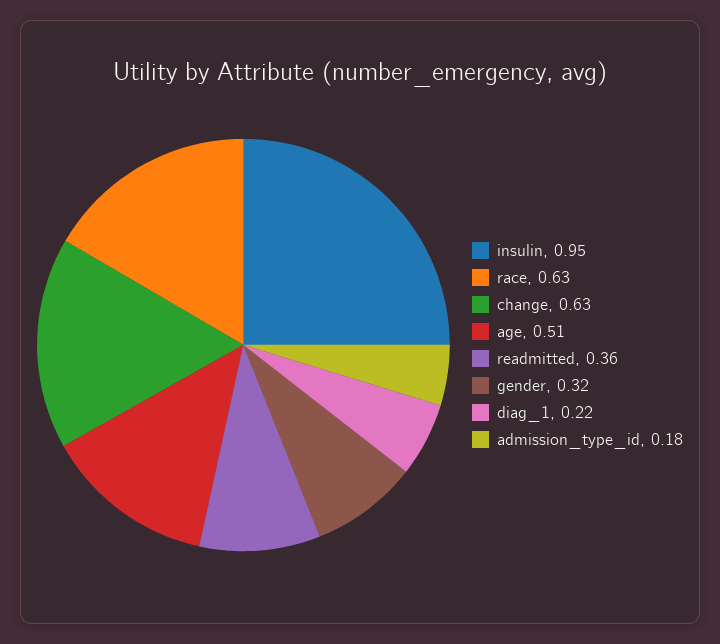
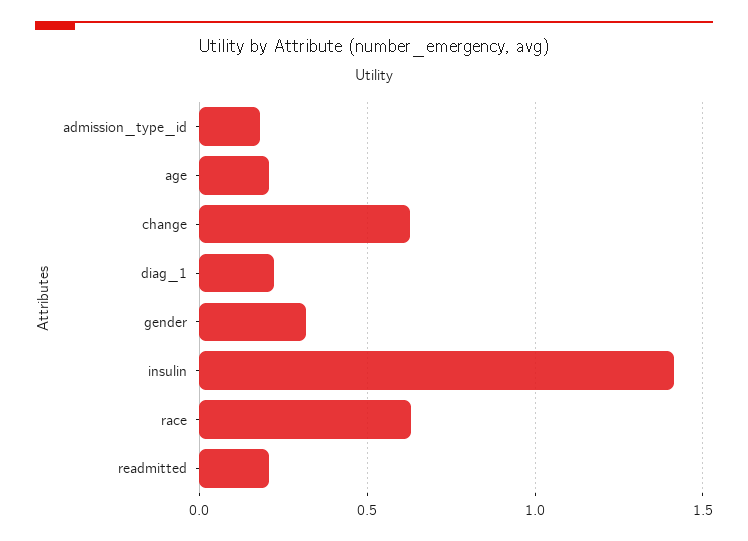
  {
-   "insulin": 0.95,
+   "insulin": 1.4,
    "race": 0.63,
    "change": 0.63,
-   "age": 0.51,
+   "age": 0.2,
-   "readmitted": 0.36,
+   "readmitted": 0.2,
    "gender": 0.32,
    "diag_1": 0.22,
    "admission_type_id": 0.18
  }

